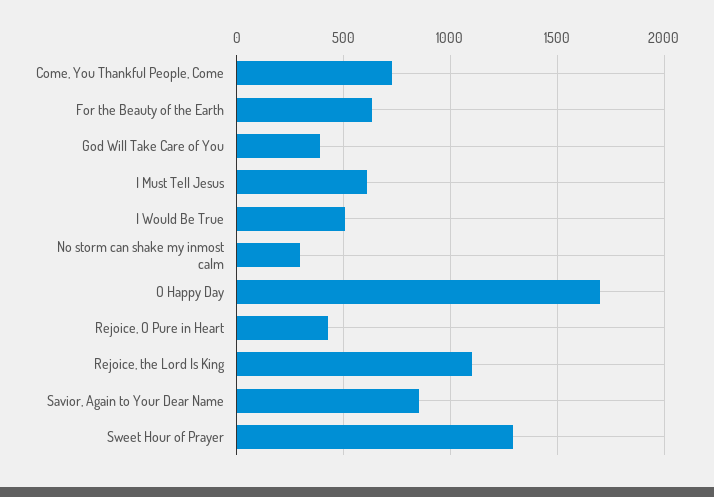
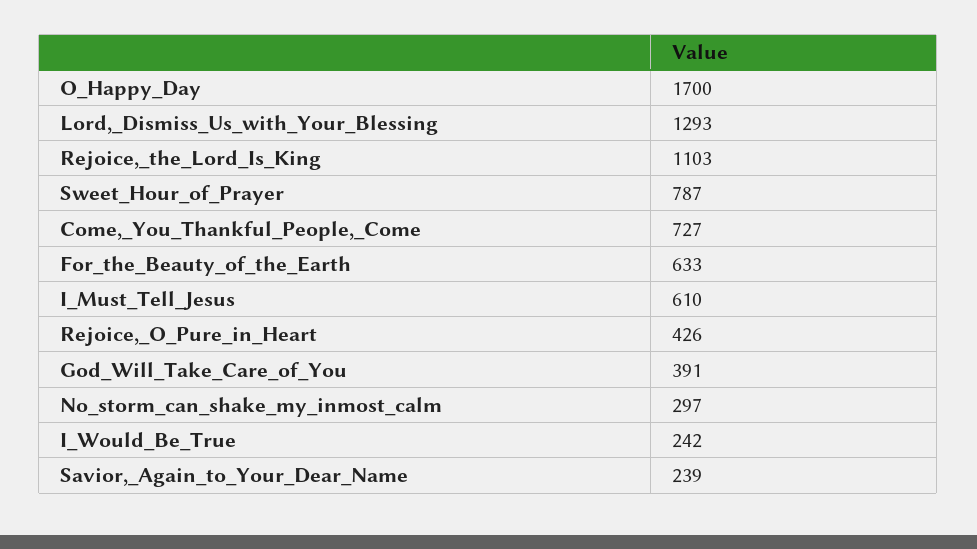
  {
    "Come, You Thankful People, Come": 727,
    "For the Beauty of the Earth": 633,
    "God Will Take Care of You": 391,
    "I Must Tell Jesus": 610,
-   "I Would Be True": 500,
+   "I Would Be True": 242,
    "No storm can shake my inmost calm": 297,
    "O Happy Day": 1700,
    "Rejoice, O Pure in Heart": 426,
    "Rejoice, the Lord Is King": 1103,
-   "Savior, Again to Your Dear Name": 850,
+   "Savior, Again to Your Dear Name": 239,
-   "Sweet Hour of Prayer": 1300
+   "Sweet Hour of Prayer": 787,
+   "Lord,_Dismiss_Us_with_Your_Blessing": 1293
  }

